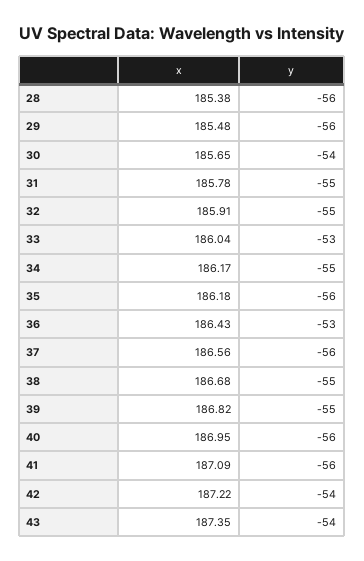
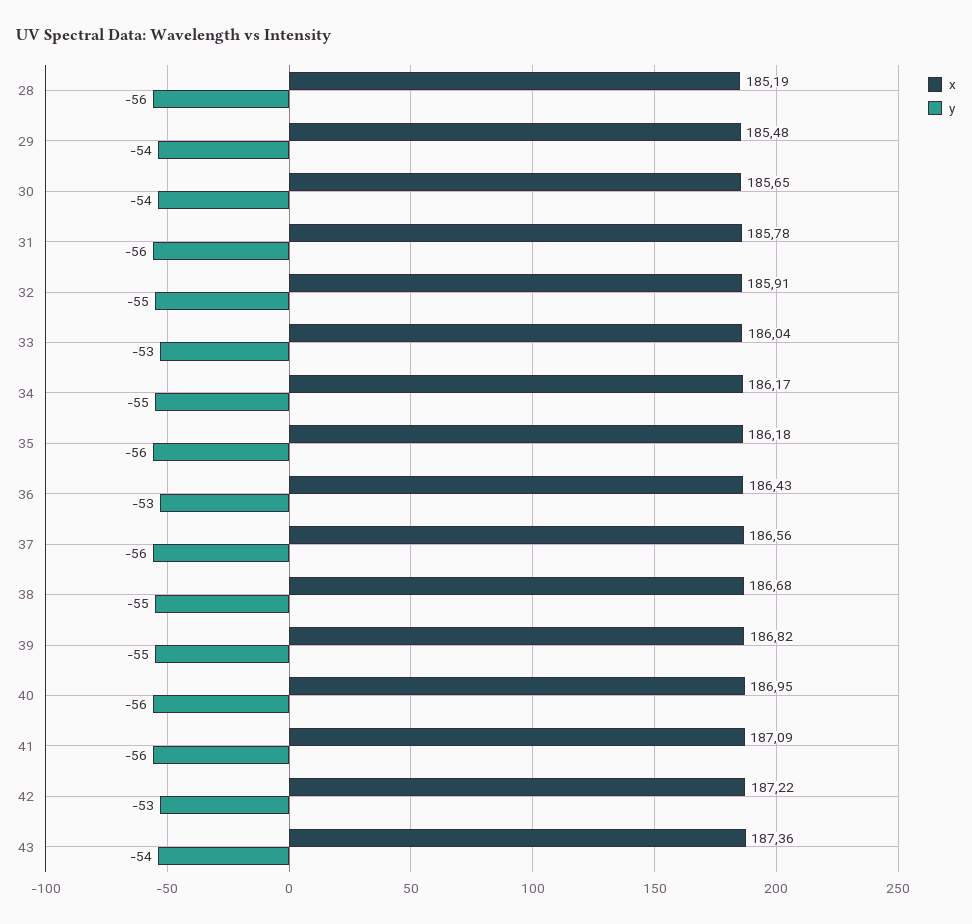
  {
    "x": {
-     "28": 185.38,
+     "28": 185.19,
      "29": 185.48,
      "30": 185.65,
      "31": 185.78,
      "32": 185.91,
      "33": 186.04,
      "34": 186.17,
      "35": 186.18,
      "36": 186.43,
      "37": 186.56,
      "38": 186.68,
      "39": 186.82,
      "40": 186.95,
      "41": 187.09,
      "42": 187.22,
-     "43": 187.35
+     "43": 187.36
    },
    "y": {
      "28": -56,
-     "29": -56,
+     "29": -54,
      "30": -54,
-     "31": -55,
+     "31": -56,
      "32": -55,
      "33": -53,
      "34": -55,
      "35": -56,
      "36": -53,
      "37": -56,
      "38": -55,
      "39": -55,
      "40": -56,
      "41": -56,
-     "42": -54,
+     "42": -53,
      "43": -54
    }
  }

